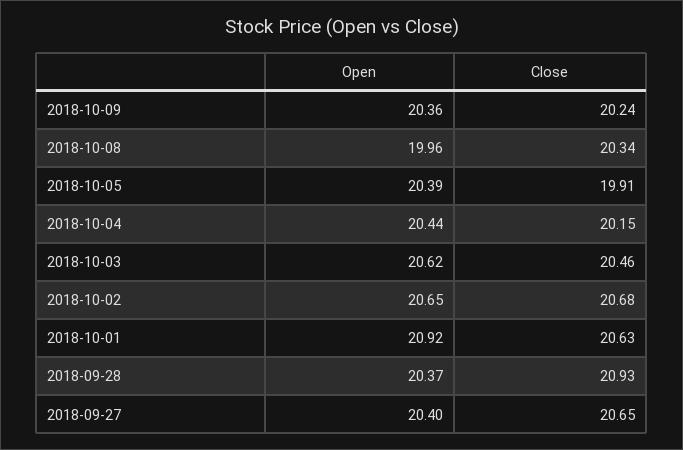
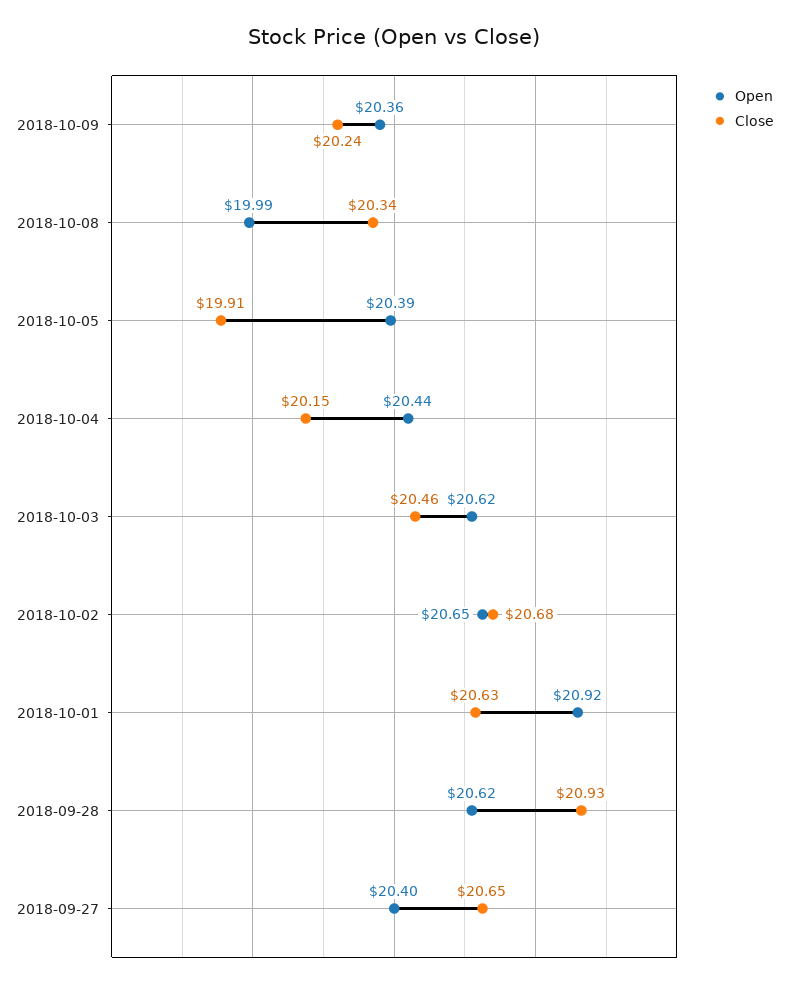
  {
    "Open": {
      "2018-10-09": 20.36,
-     "2018-10-08": 19.96,
+     "2018-10-08": 19.99,
      "2018-10-05": 20.39,
      "2018-10-04": 20.44,
      "2018-10-03": 20.62,
      "2018-10-02": 20.65,
      "2018-10-01": 20.92,
-     "2018-09-28": 20.37,
+     "2018-09-28": 20.62,
      "2018-09-27": 20.4
    },
    "Close": {
      "2018-10-09": 20.24,
      "2018-10-08": 20.34,
      "2018-10-05": 19.91,
      "2018-10-04": 20.15,
      "2018-10-03": 20.46,
      "2018-10-02": 20.68,
      "2018-10-01": 20.63,
      "2018-09-28": 20.93,
      "2018-09-27": 20.65
    }
  }

